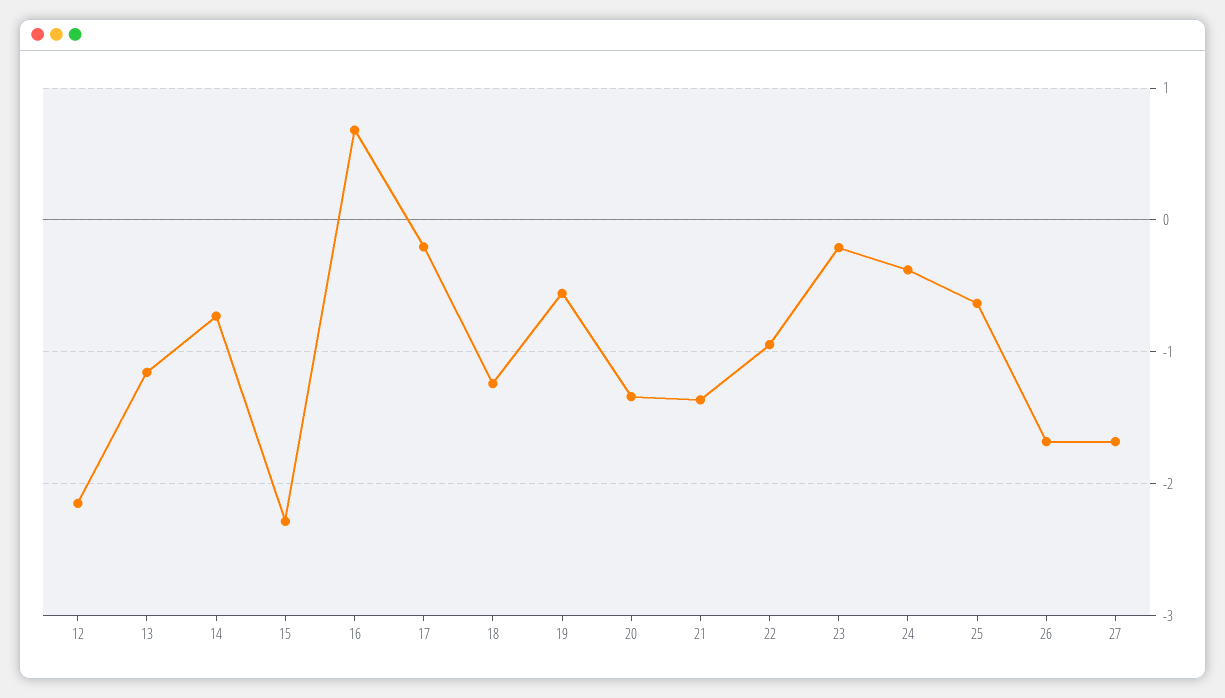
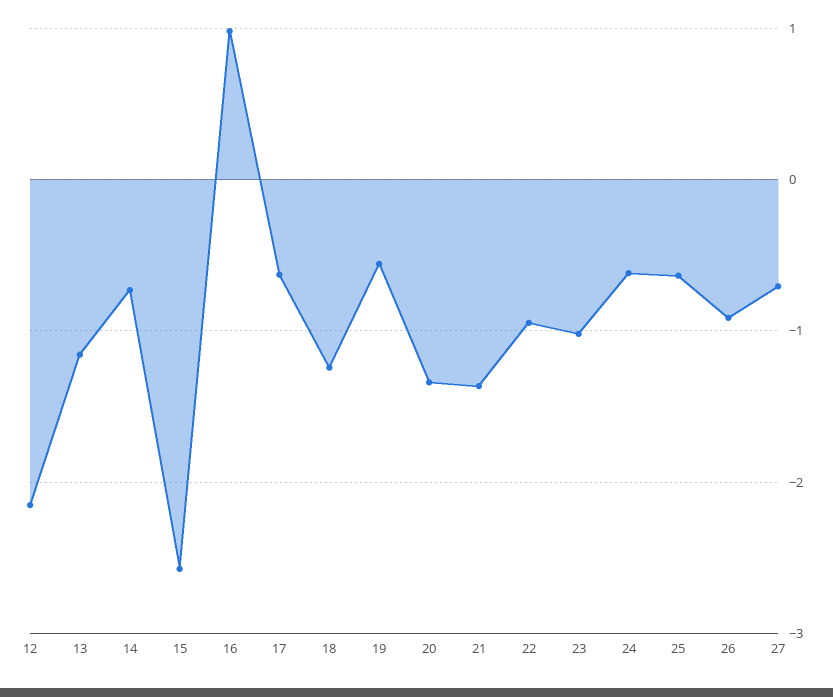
  {
    "12": -2.2,
    "13": -1.2,
    "14": -0.7,
-   "15": -2.3,
+   "15": -2.6,
-   "16": 0.7,
+   "16": 1,
-   "17": -0.2,
+   "17": -0.6,
    "18": -1.2,
    "19": -0.6,
    "20": -1.3,
    "21": -1.4,
    "22": -0.9,
-   "23": -0.2,
+   "23": -1,
-   "24": -0.4,
+   "24": -0.6,
    "25": -0.6,
-   "26": -1.7,
+   "26": -0.9,
-   "27": -1.7
+   "27": -0.7
  }

